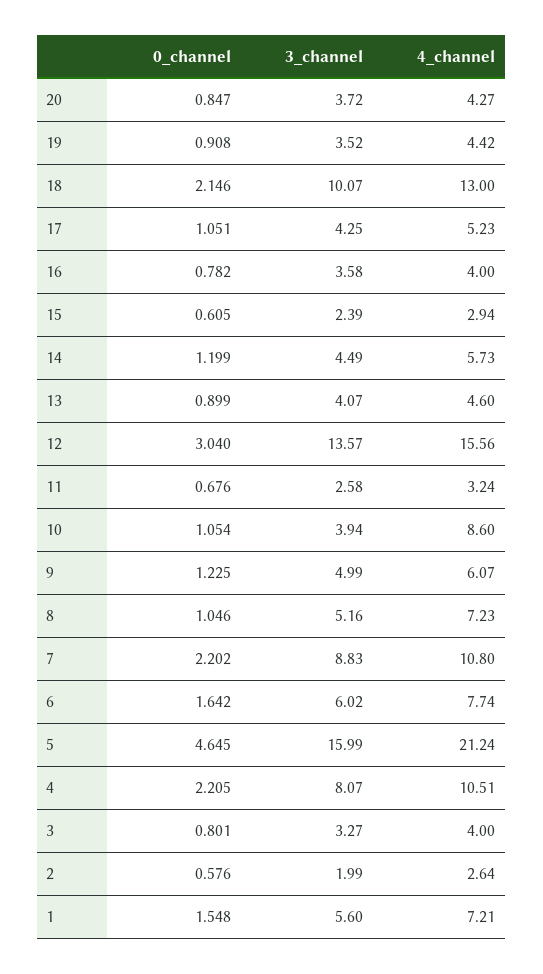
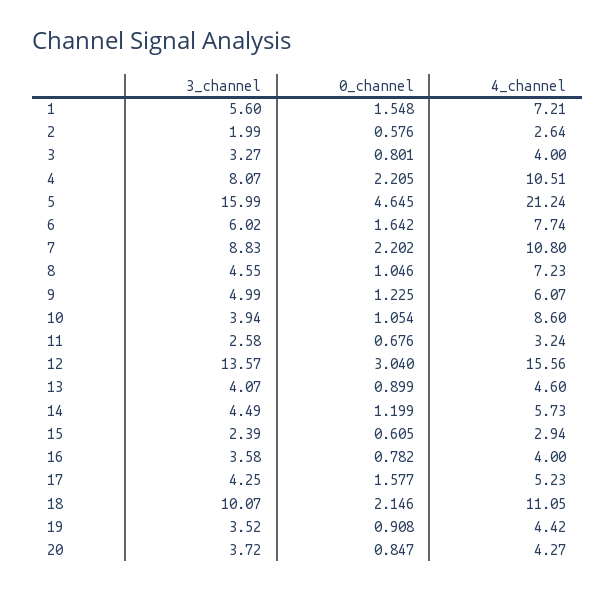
  {
    "0_channel": {
      "20": 0.847,
      "19": 0.908,
      "18": 2.146,
-     "17": 1.051,
+     "17": 1.577,
      "16": 0.782,
      "15": 0.605,
      "14": 1.199,
      "13": 0.899,
      "12": 3.04,
      "11": 0.676,
      "10": 1.054,
      "9": 1.225,
      "8": 1.046,
      "7": 2.202,
      "6": 1.642,
      "5": 4.645,
      "4": 2.205,
      "3": 0.801,
      "2": 0.576,
      "1": 1.548
    },
    "3_channel": {
      "20": 3.72,
      "19": 3.52,
      "18": 10.07,
      "17": 4.25,
      "16": 3.58,
      "15": 2.39,
      "14": 4.49,
      "13": 4.07,
      "12": 13.57,
      "11": 2.58,
      "10": 3.94,
      "9": 4.99,
-     "8": 5.16,
+     "8": 4.55,
      "7": 8.83,
      "6": 6.02,
      "5": 15.99,
      "4": 8.07,
      "3": 3.27,
      "2": 1.99,
      "1": 5.6
    },
    "4_channel": {
      "20": 4.27,
      "19": 4.42,
-     "18": 13,
+     "18": 11.05,
      "17": 5.23,
      "16": 4,
      "15": 2.94,
      "14": 5.73,
      "13": 4.6,
      "12": 15.56,
      "11": 3.24,
      "10": 8.6,
      "9": 6.07,
      "8": 7.23,
      "7": 10.8,
      "6": 7.74,
      "5": 21.24,
      "4": 10.51,
      "3": 4,
      "2": 2.64,
      "1": 7.21
    }
  }

